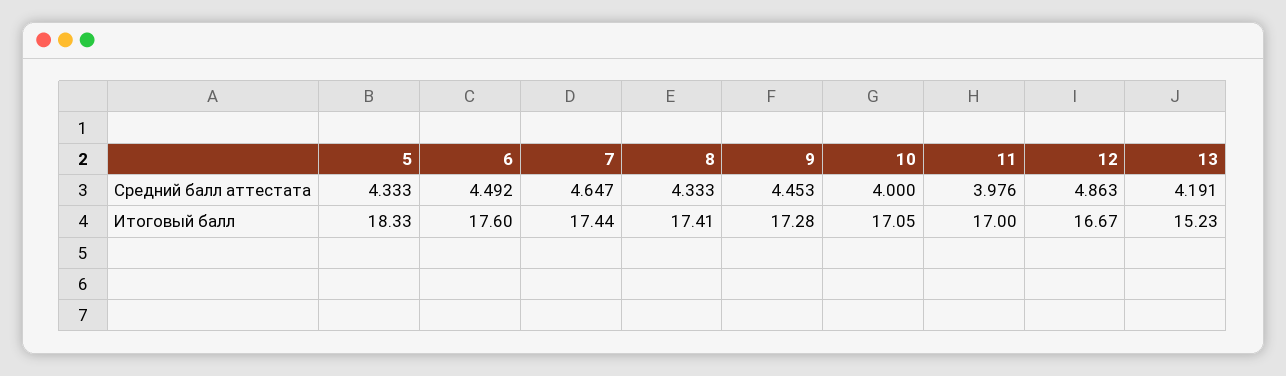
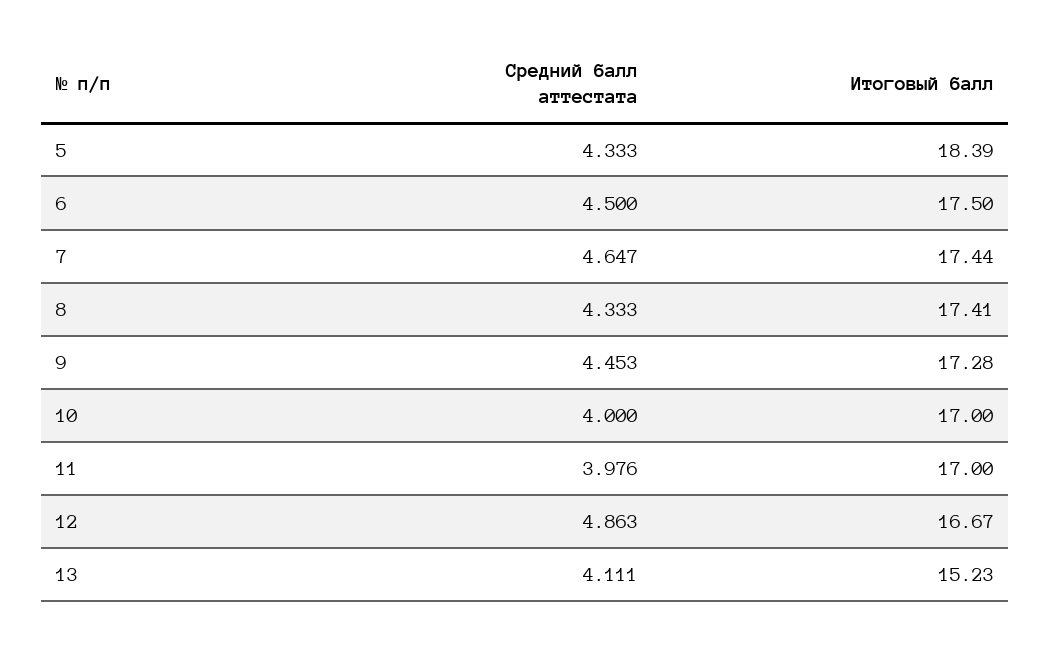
  {
    "5": {
      "Средний балл аттестата": 4.333,
-     "Итоговый балл": 18.33
+     "Итоговый балл": 18.39
    },
    "6": {
-     "Средний балл аттестата": 4.492,
+     "Средний балл аттестата": 4.5,
-     "Итоговый балл": 17.6
+     "Итоговый балл": 17.5
    },
    "7": {
      "Средний балл аттестата": 4.647,
      "Итоговый балл": 17.44
    },
    "8": {
      "Средний балл аттестата": 4.333,
      "Итоговый балл": 17.41
    },
    "9": {
      "Средний балл аттестата": 4.453,
      "Итоговый балл": 17.28
    },
    "10": {
      "Средний балл аттестата": 4,
-     "Итоговый балл": 17.05
+     "Итоговый балл": 17
    },
    "11": {
      "Средний балл аттестата": 3.976,
      "Итоговый балл": 17
    },
    "12": {
      "Средний балл аттестата": 4.863,
      "Итоговый балл": 16.67
    },
    "13": {
-     "Средний балл аттестата": 4.191,
+     "Средний балл аттестата": 4.111,
      "Итоговый балл": 15.23
    }
  }

